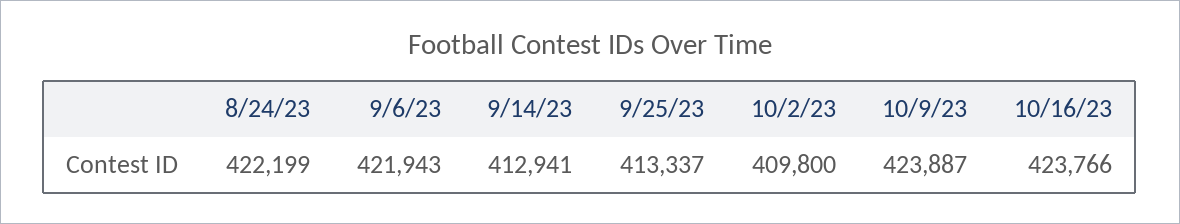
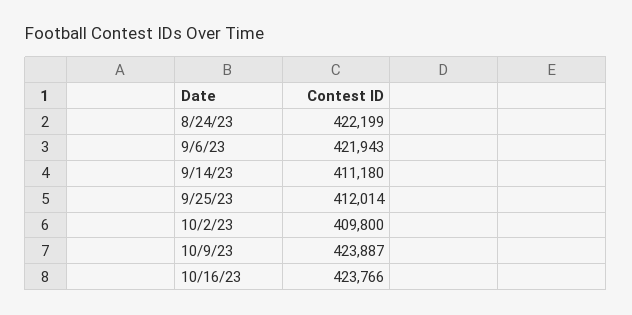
  {
    "8/24/23": 422199,
    "9/6/23": 421943,
-   "9/14/23": 412941,
+   "9/14/23": 411180,
-   "9/25/23": 413337,
+   "9/25/23": 412014,
    "10/2/23": 409800,
    "10/9/23": 423887,
    "10/16/23": 423766
  }

